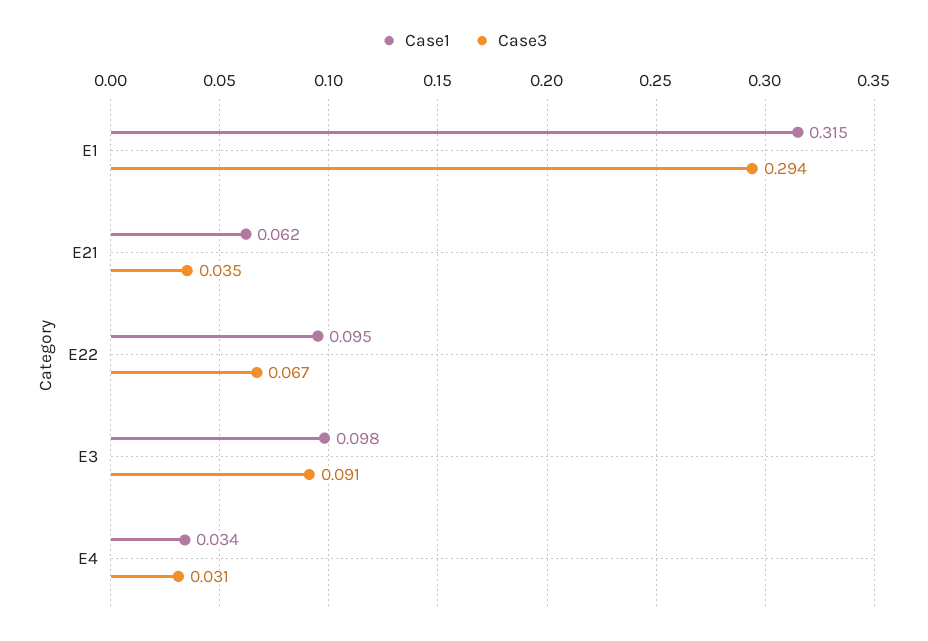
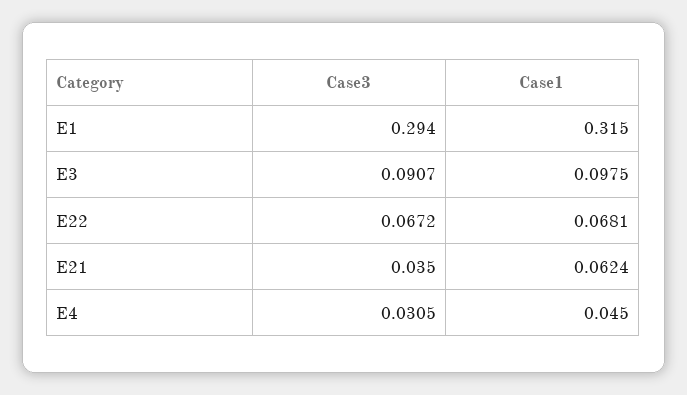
  {
    "Case1": {
      "E1": 0.315,
      "E21": 0.0624,
-     "E22": 0.095,
+     "E22": 0.0681,
      "E3": 0.0975,
-     "E4": 0.034
+     "E4": 0.045
    },
    "Case3": {
      "E1": 0.294,
      "E21": 0.035,
      "E22": 0.0672,
      "E3": 0.0907,
      "E4": 0.0305
    }
  }

